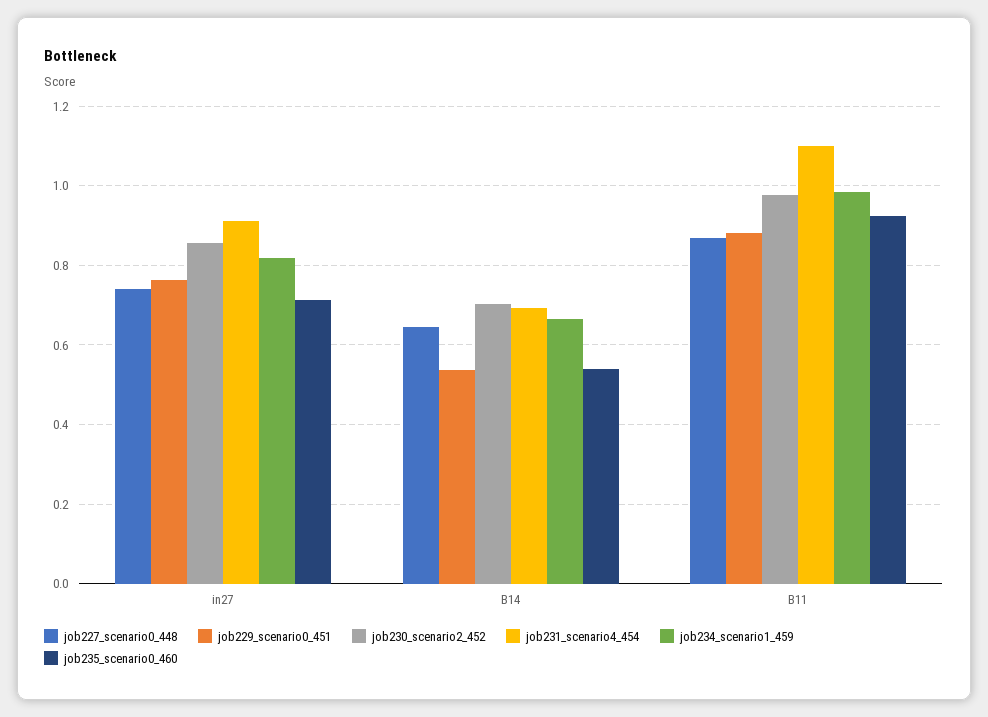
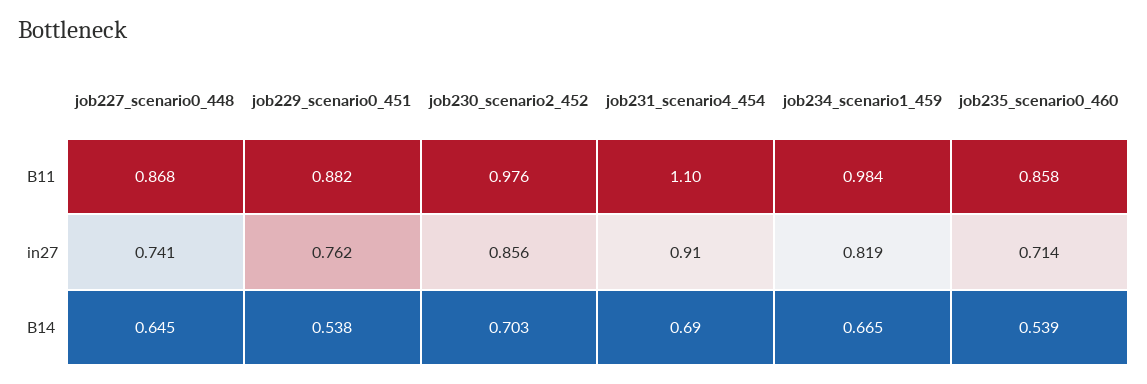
  {
    "job227_scenario0_448": {
      "in27": 0.741,
      "B14": 0.645,
      "B11": 0.868
    },
    "job229_scenario0_451": {
      "in27": 0.762,
      "B14": 0.538,
      "B11": 0.882
    },
    "job230_scenario2_452": {
      "in27": 0.856,
      "B14": 0.703,
      "B11": 0.976
    },
    "job231_scenario4_454": {
      "in27": 0.91,
      "B14": 0.69,
      "B11": 1.1
    },
    "job234_scenario1_459": {
      "in27": 0.819,
      "B14": 0.665,
      "B11": 0.984
    },
    "job235_scenario0_460": {
      "in27": 0.714,
      "B14": 0.539,
-     "B11": 0.92
+     "B11": 0.858
    }
  }

